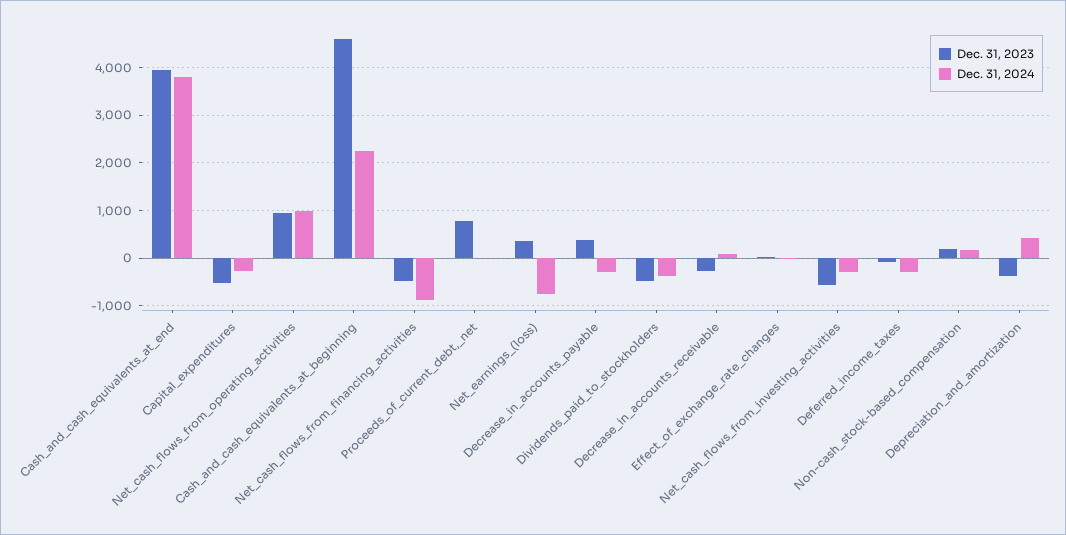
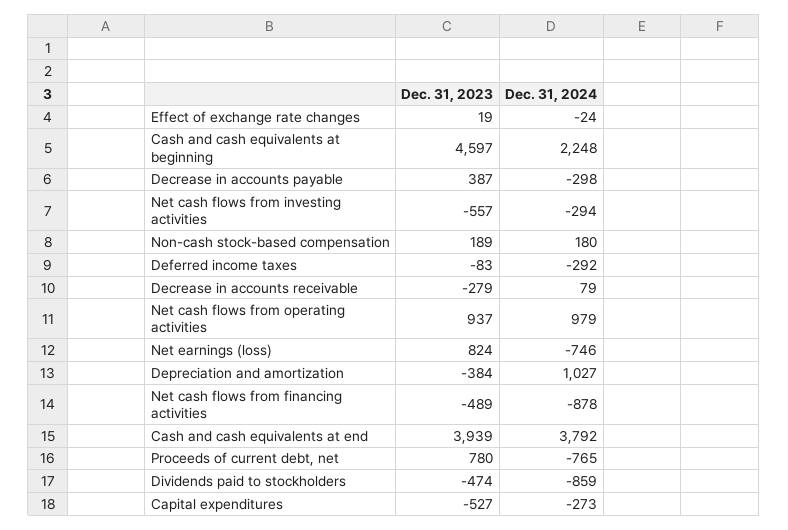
  {
    "Dec. 31, 2023": {
      "Cash_and_cash_equivalents_at_end": 3939,
      "Capital_expenditures": -527,
      "Net_cash_flows_from_operating_activities": 937,
      "Cash_and_cash_equivalents_at_beginning": 4597,
      "Net_cash_flows_from_financing_activities": -489,
      "Proceeds_of_current_debt,_net": 780,
-     "Net_earnings_(loss)": 400,
+     "Net_earnings_(loss)": 824,
      "Decrease_in_accounts_payable": 387,
      "Dividends_paid_to_stockholders": -474,
      "Decrease_in_accounts_receivable": -279,
      "Effect_of_exchange_rate_changes": 19,
      "Net_cash_flows_from_investing_activities": -557,
      "Deferred_income_taxes": -83,
      "Non-cash_stock-based_compensation": 189,
      "Depreciation_and_amortization": -384
    },
    "Dec. 31, 2024": {
      "Cash_and_cash_equivalents_at_end": 3792,
      "Capital_expenditures": -273,
      "Net_cash_flows_from_operating_activities": 979,
      "Cash_and_cash_equivalents_at_beginning": 2248,
      "Net_cash_flows_from_financing_activities": -878,
-     "Proceeds_of_current_debt,_net": 0,
+     "Proceeds_of_current_debt,_net": -765,
      "Net_earnings_(loss)": -746,
      "Decrease_in_accounts_payable": -298,
-     "Dividends_paid_to_stockholders": -400,
+     "Dividends_paid_to_stockholders": -859,
      "Decrease_in_accounts_receivable": 79,
      "Effect_of_exchange_rate_changes": -24,
      "Net_cash_flows_from_investing_activities": -294,
      "Deferred_income_taxes": -292,
      "Non-cash_stock-based_compensation": 180,
-     "Depreciation_and_amortization": 400
+     "Depreciation_and_amortization": 1027
    }
  }

